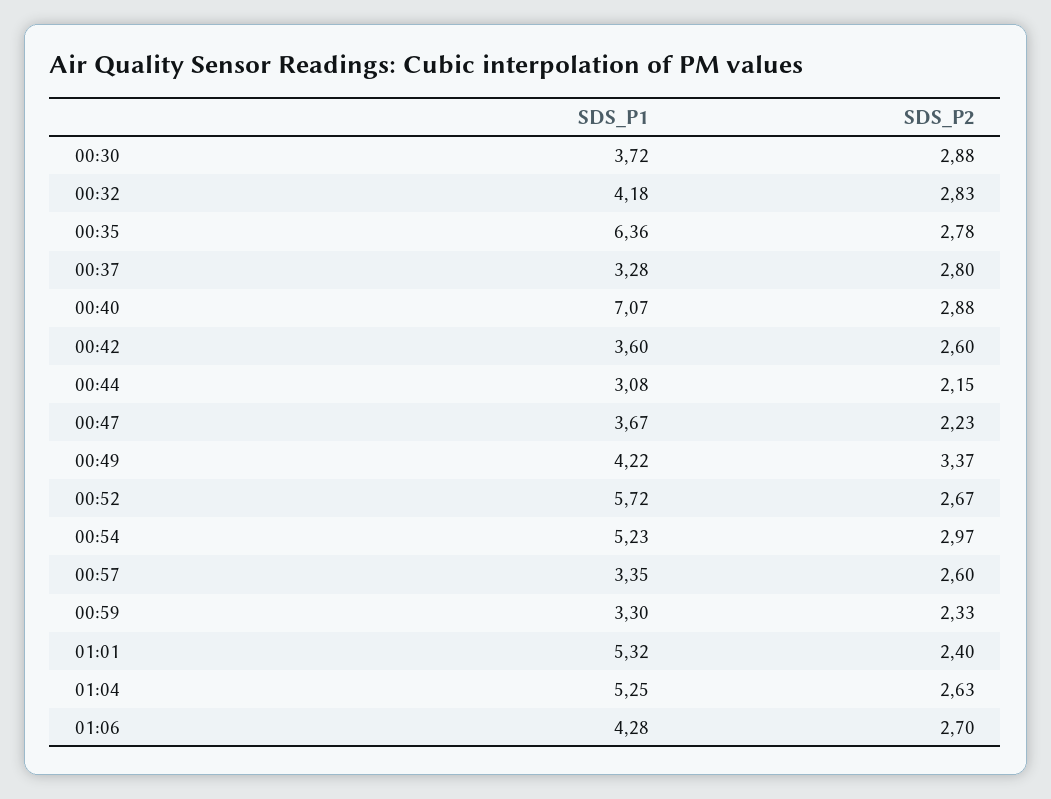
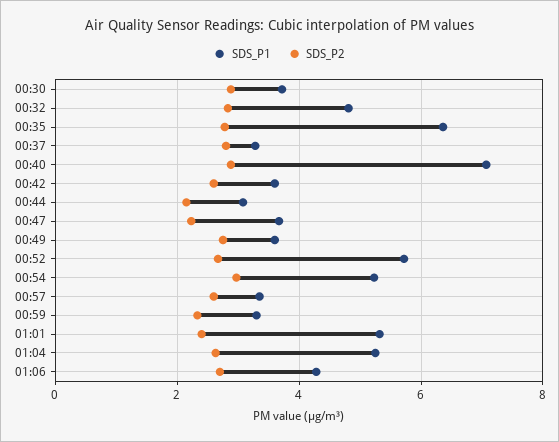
  {
    "SDS_P1": {
      "00:30": 3.72,
-     "00:32": 4.18,
+     "00:32": 4.8,
      "00:35": 6.36,
      "00:37": 3.28,
      "00:40": 7.07,
      "00:42": 3.6,
      "00:44": 3.08,
      "00:47": 3.67,
-     "00:49": 4.22,
+     "00:49": 3.6,
      "00:52": 5.72,
      "00:54": 5.23,
      "00:57": 3.35,
      "00:59": 3.3,
      "01:01": 5.32,
      "01:04": 5.25,
      "01:06": 4.28
    },
    "SDS_P2": {
      "00:30": 2.88,
      "00:32": 2.83,
      "00:35": 2.78,
      "00:37": 2.8,
      "00:40": 2.88,
      "00:42": 2.6,
      "00:44": 2.15,
      "00:47": 2.23,
-     "00:49": 3.37,
+     "00:49": 2.8,
      "00:52": 2.67,
      "00:54": 2.97,
      "00:57": 2.6,
      "00:59": 2.33,
      "01:01": 2.4,
      "01:04": 2.63,
      "01:06": 2.7
    }
  }

